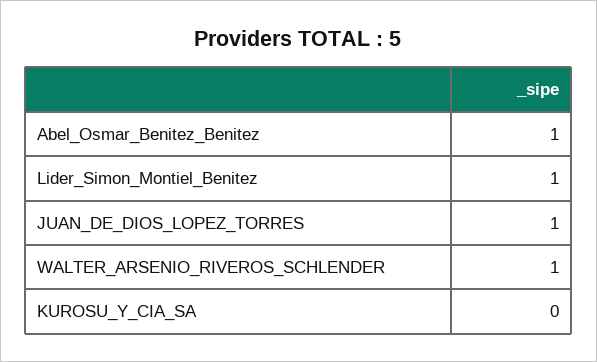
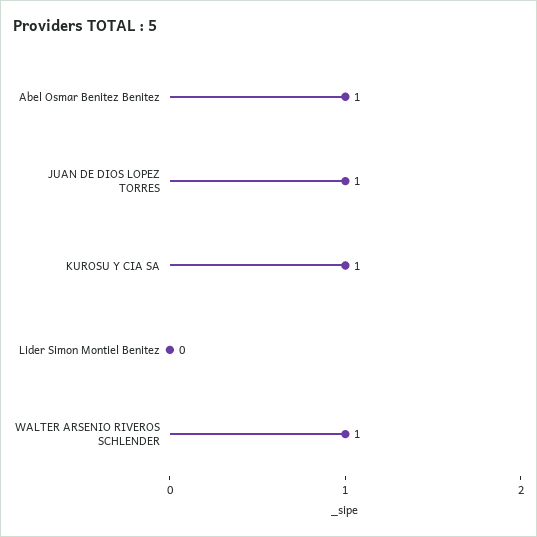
  {
    "Abel_Osmar_Benitez_Benitez": 1,
-   "Lider_Simon_Montiel_Benitez": 1,
+   "Lider_Simon_Montiel_Benitez": 0,
    "JUAN_DE_DIOS_LOPEZ_TORRES": 1,
    "WALTER_ARSENIO_RIVEROS_SCHLENDER": 1,
-   "KUROSU_Y_CIA_SA": 0
+   "KUROSU_Y_CIA_SA": 1
  }

